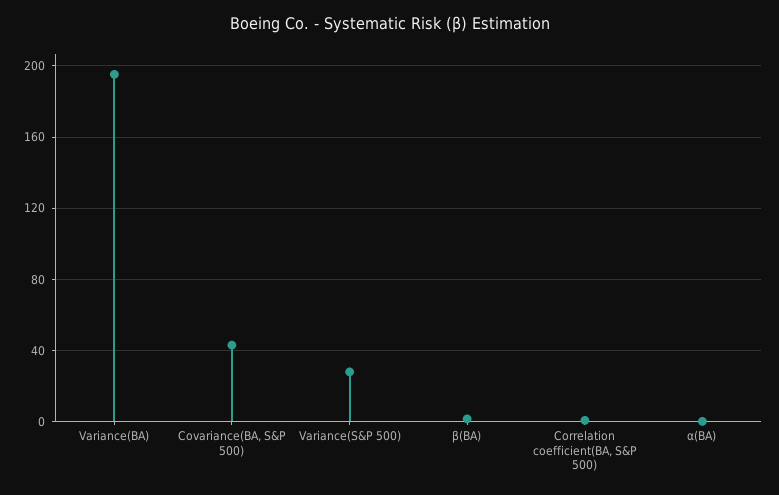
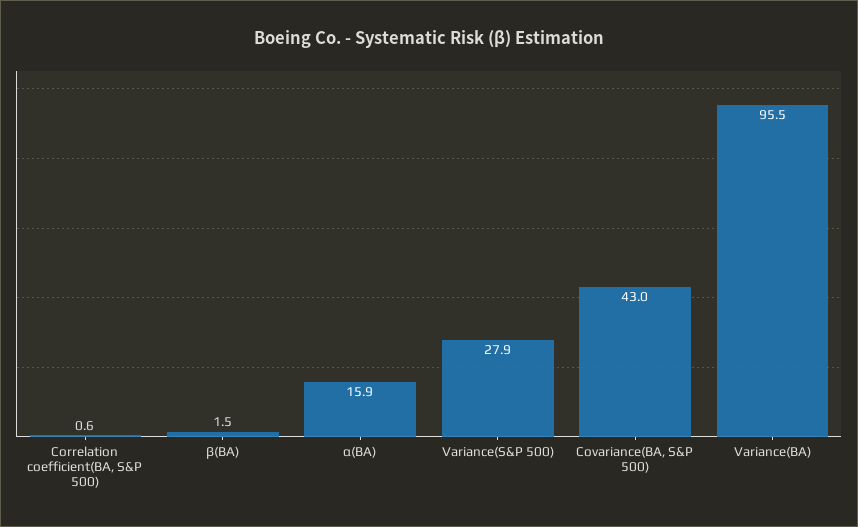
  {
-   "Variance(BA)": 195,
+   "Variance(BA)": 95.5,
    "Covariance(BA, S&P 500)": 43,
    "Variance(S&P 500)": 27.9,
    "β(BA)": 1.5,
    "Correlation coefficient(BA, S&P 500)": 0.6,
-   "α(BA)": 0
+   "α(BA)": 15.9
  }

